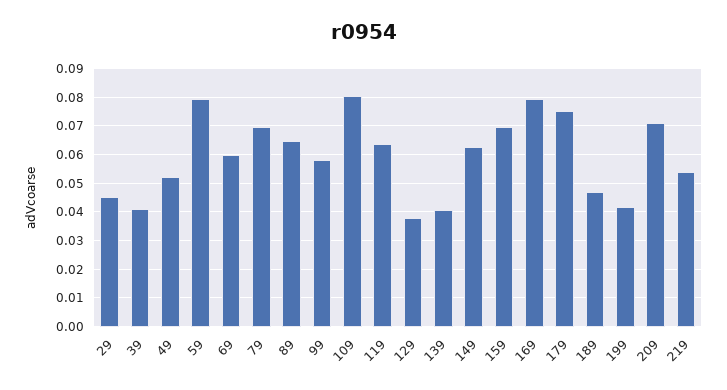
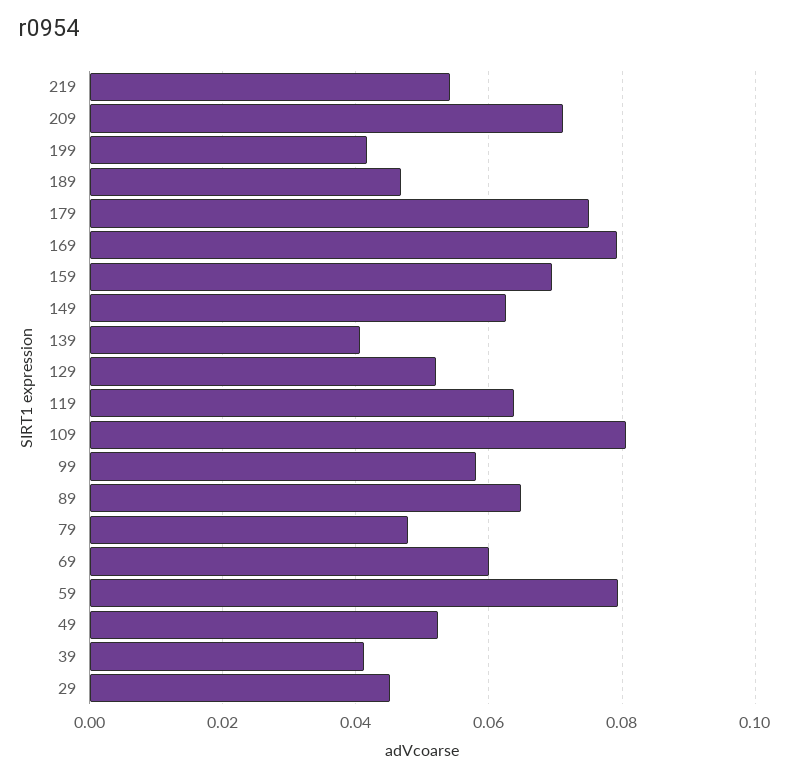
  {
    "29": 0.046,
    "39": 0.042,
    "49": 0.052,
    "59": 0.08,
    "69": 0.06,
-   "79": 0.07,
+   "79": 0.048,
    "89": 0.064,
    "99": 0.058,
    "109": 0.08,
    "119": 0.064,
-   "129": 0.0375,
+   "129": 0.052,
    "139": 0.04,
    "149": 0.062,
    "159": 0.07,
    "169": 0.08,
    "179": 0.076,
    "189": 0.046,
    "199": 0.042,
    "209": 0.072,
    "219": 0.054
  }

